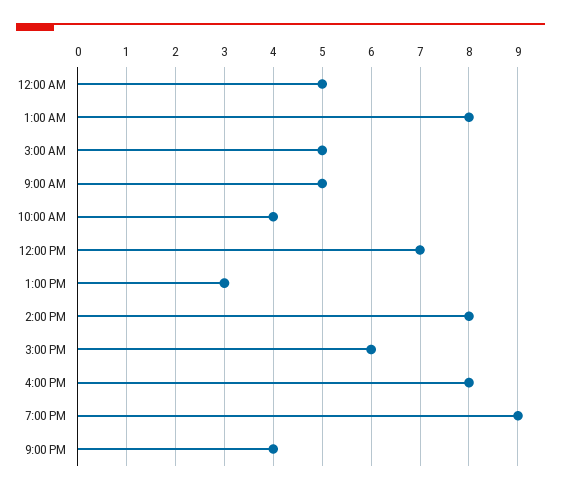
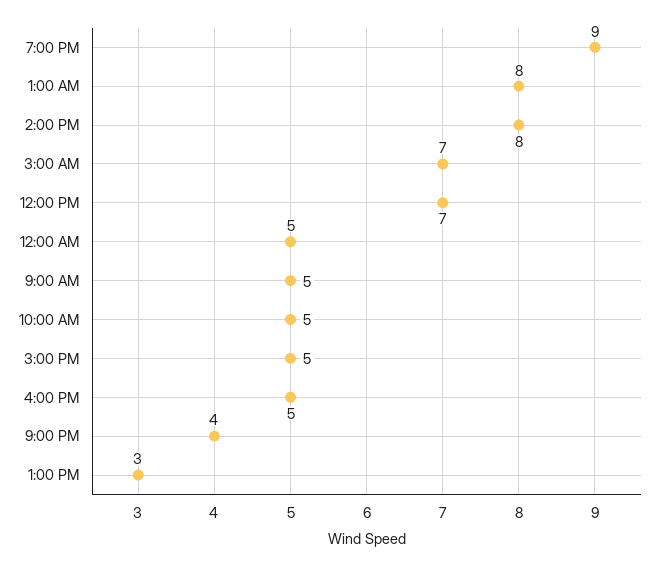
  {
    "12:00 AM": 5,
    "1:00 AM": 8,
-   "3:00 AM": 5,
+   "3:00 AM": 7,
    "9:00 AM": 5,
-   "10:00 AM": 4,
+   "10:00 AM": 5,
    "12:00 PM": 7,
    "1:00 PM": 3,
    "2:00 PM": 8,
-   "3:00 PM": 6,
+   "3:00 PM": 5,
-   "4:00 PM": 8,
+   "4:00 PM": 5,
    "7:00 PM": 9,
    "9:00 PM": 4
  }

